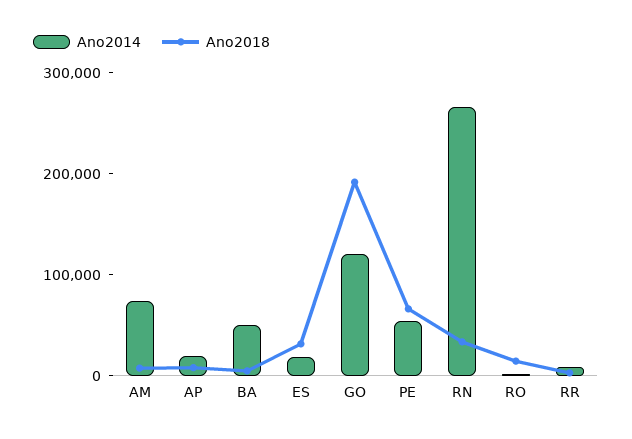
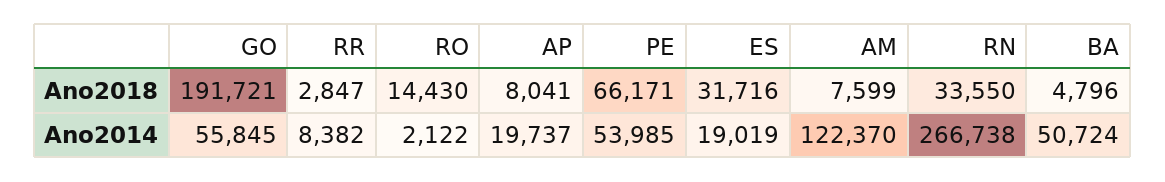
  {
    "Ano2014": {
-     "AM": 80000,
+     "AM": 122370,
      "AP": 19737,
      "BA": 50724,
      "ES": 19019,
-     "GO": 120000,
+     "GO": 55845,
      "PE": 53985,
      "RN": 266738,
      "RO": 2122,
      "RR": 8382
    },
    "Ano2018": {
      "AM": 7599,
      "AP": 8041,
      "BA": 4796,
      "ES": 31716,
      "GO": 191721,
      "PE": 66171,
      "RN": 33550,
      "RO": 14430,
      "RR": 2847
    }
  }

